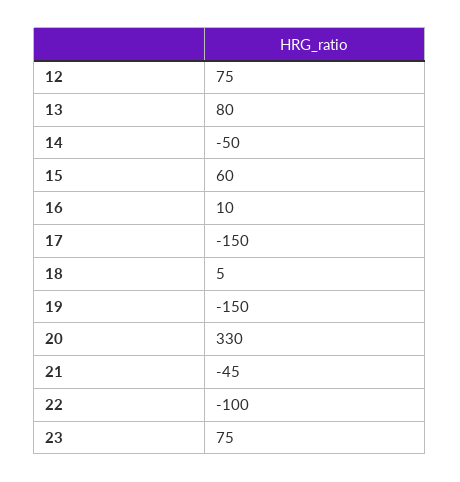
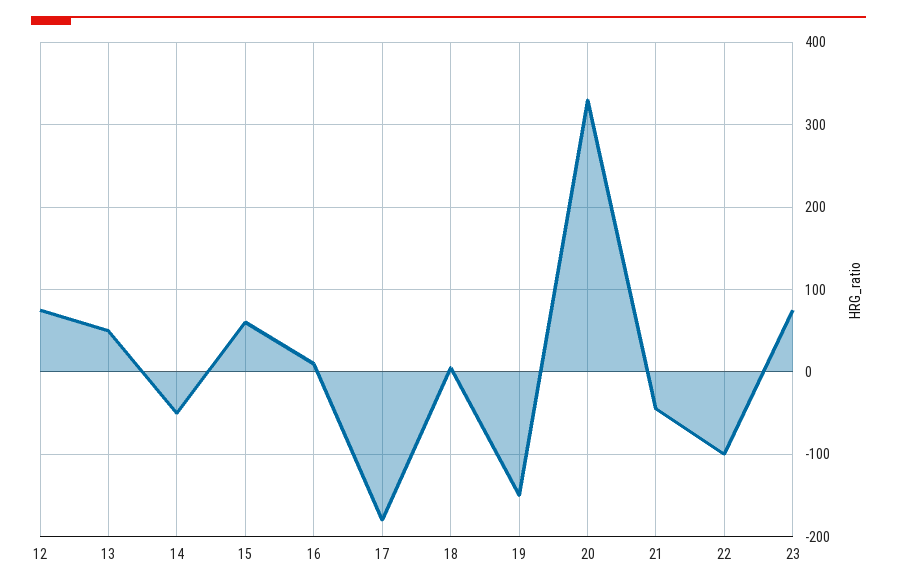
  {
    "12": 75,
-   "13": 80,
+   "13": 50,
    "14": -50,
    "15": 60,
    "16": 10,
-   "17": -150,
+   "17": -180,
    "18": 5,
    "19": -150,
    "20": 330,
    "21": -45,
    "22": -100,
    "23": 75
  }

